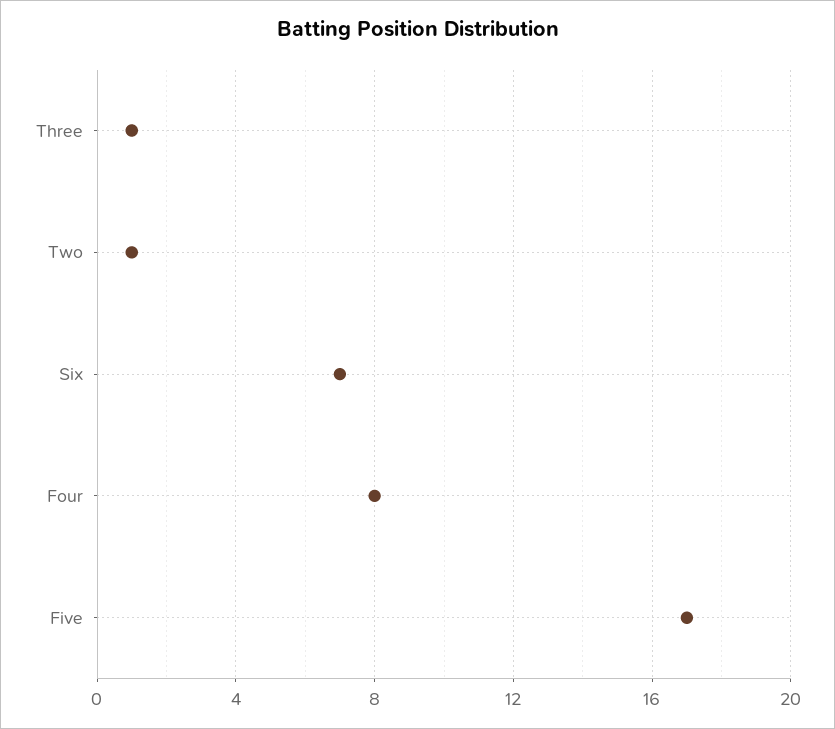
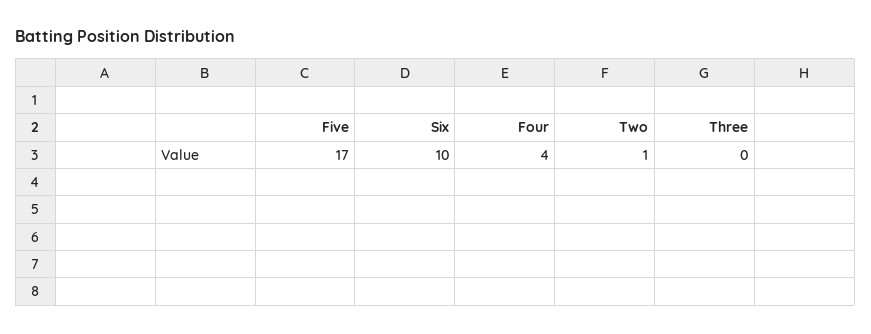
  {
-   "Three": 1,
+   "Three": 0,
    "Two": 1,
-   "Six": 7,
+   "Six": 10,
-   "Four": 8,
+   "Four": 4,
    "Five": 17
  }

